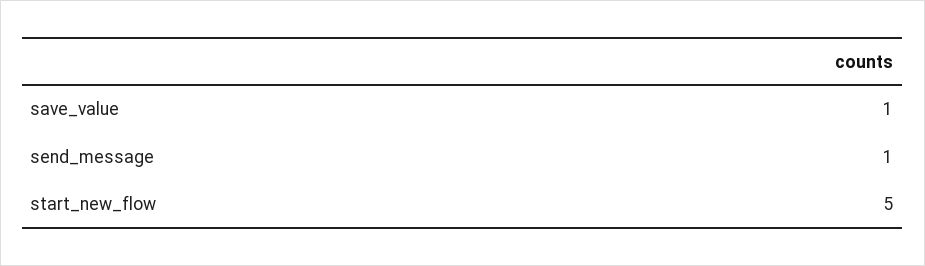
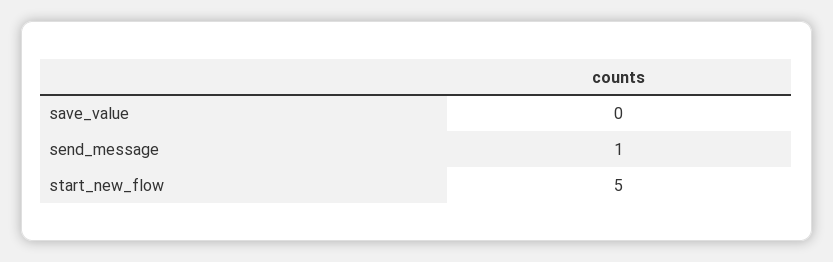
  {
-   "save_value": 1,
+   "save_value": 0,
    "send_message": 1,
    "start_new_flow": 5
  }

